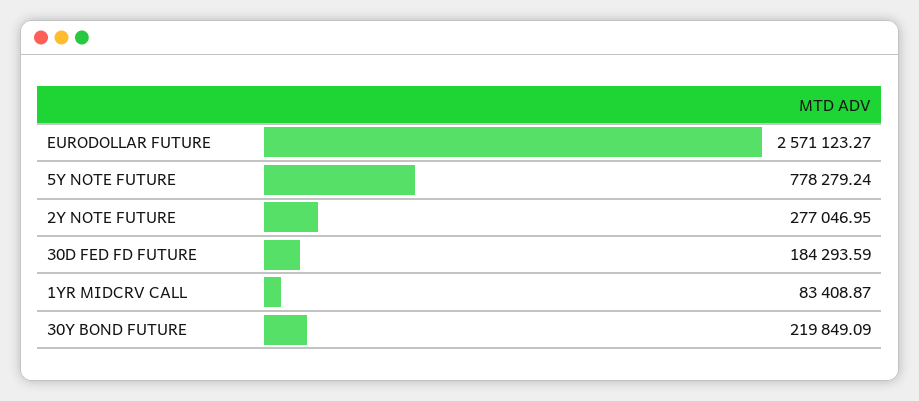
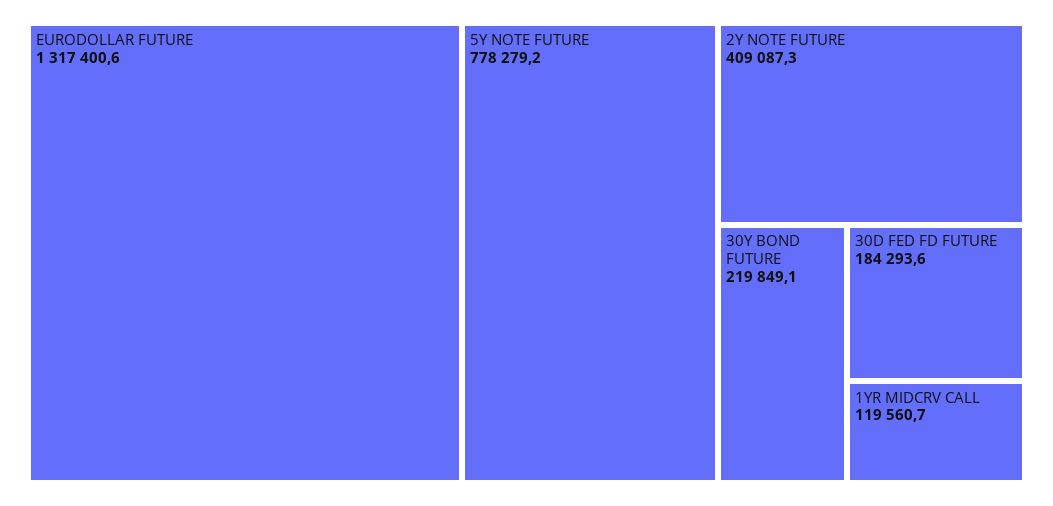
  {
-   "EURODOLLAR FUTURE": 2571123.27,
+   "EURODOLLAR FUTURE": 1317400.6,
    "5Y NOTE FUTURE": 778279.24,
-   "2Y NOTE FUTURE": 277046.95,
+   "2Y NOTE FUTURE": 409087.3,
    "30D FED FD FUTURE": 184293.59,
-   "1YR MIDCRV CALL": 83408.87,
+   "1YR MIDCRV CALL": 119560.7,
    "30Y BOND FUTURE": 219849.09
  }

